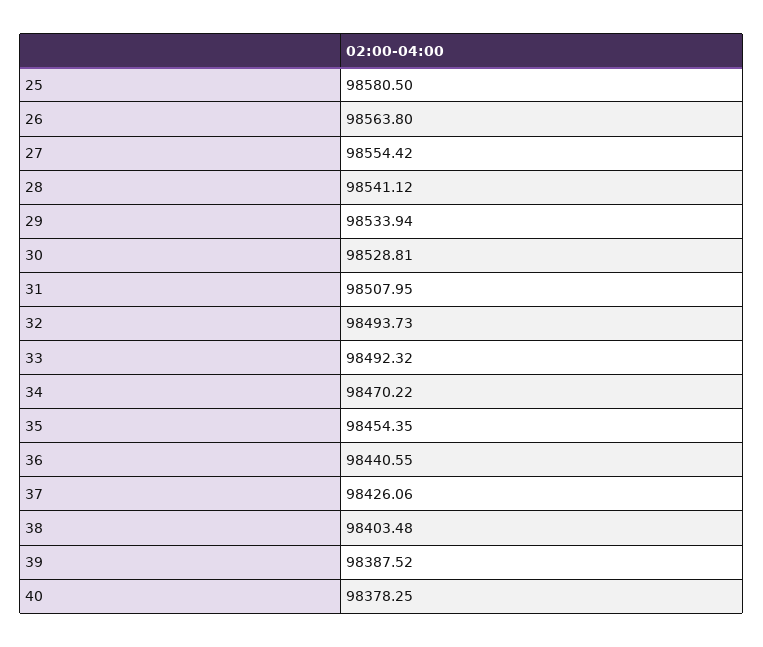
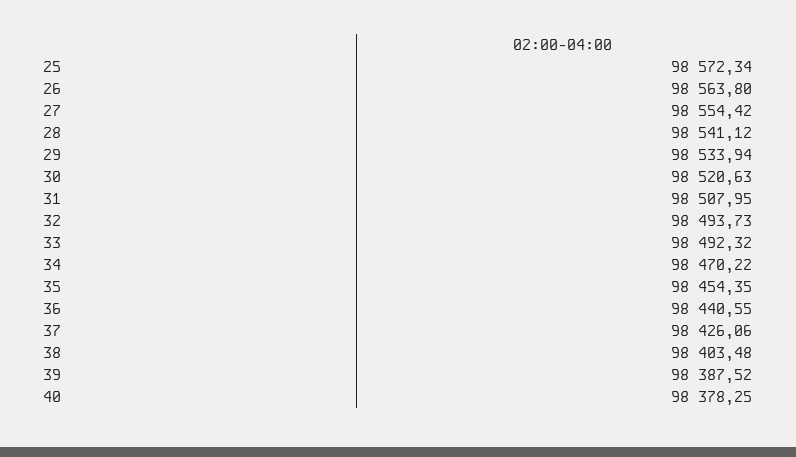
  {
-   "25": 98580.5,
+   "25": 98572.34,
    "26": 98563.8,
    "27": 98554.42,
    "28": 98541.12,
    "29": 98533.94,
-   "30": 98528.81,
+   "30": 98520.63,
    "31": 98507.95,
    "32": 98493.73,
    "33": 98492.32,
    "34": 98470.22,
    "35": 98454.35,
    "36": 98440.55,
    "37": 98426.06,
    "38": 98403.48,
    "39": 98387.52,
    "40": 98378.25
  }

